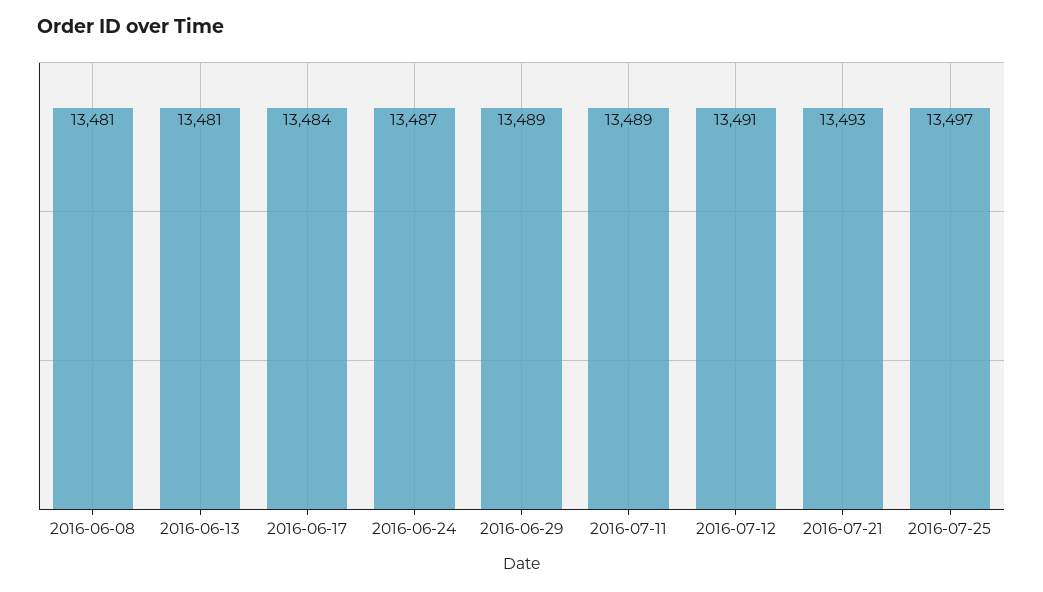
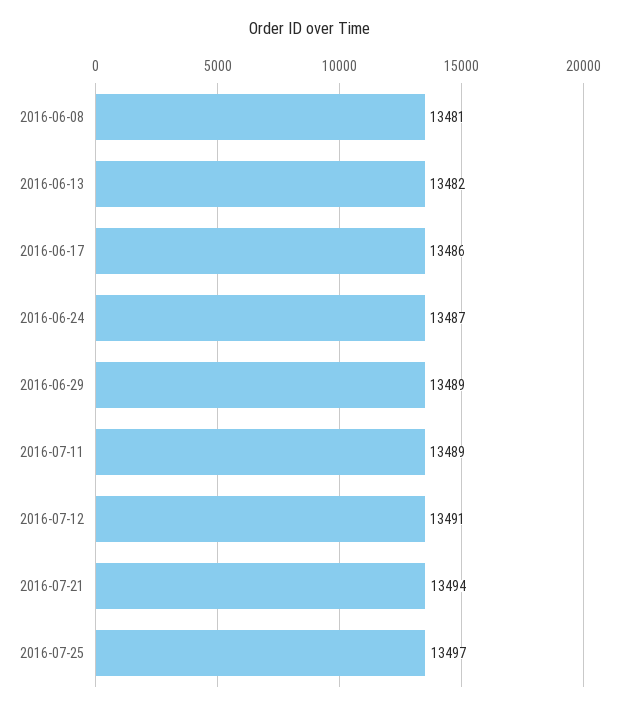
  {
    "2016-06-08": 13481,
-   "2016-06-13": 13481,
+   "2016-06-13": 13482,
-   "2016-06-17": 13484,
+   "2016-06-17": 13486,
    "2016-06-24": 13487,
    "2016-06-29": 13489,
    "2016-07-11": 13489,
    "2016-07-12": 13491,
-   "2016-07-21": 13493,
+   "2016-07-21": 13494,
    "2016-07-25": 13497
  }

